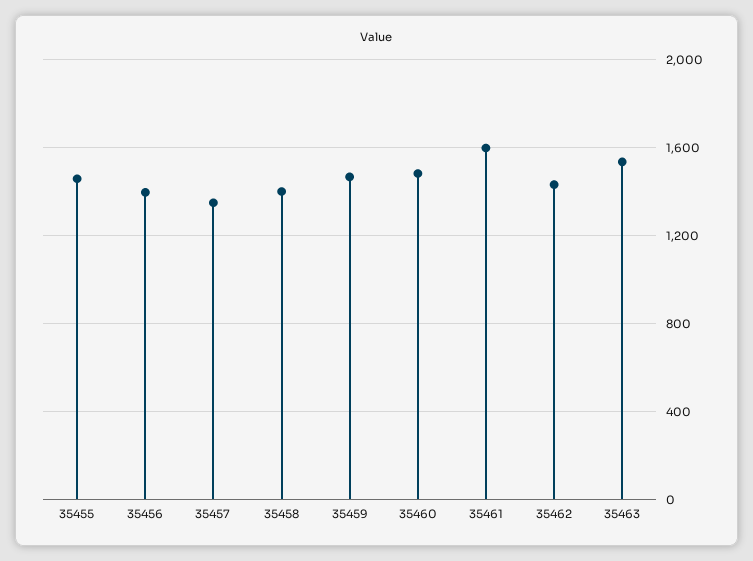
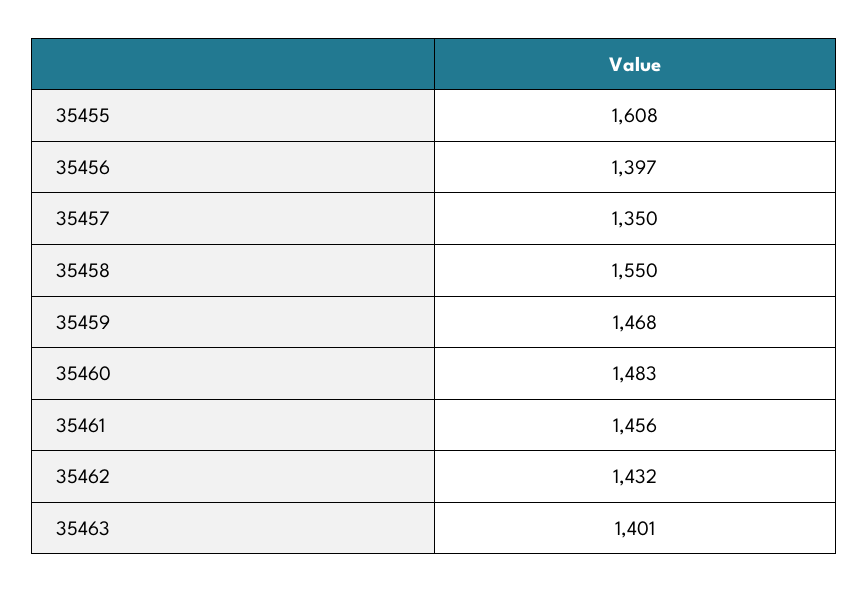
  {
-   "35455": 1450,
+   "35455": 1608,
    "35456": 1397,
    "35457": 1350,
-   "35458": 1400,
+   "35458": 1550,
    "35459": 1468,
    "35460": 1483,
-   "35461": 1600,
+   "35461": 1456,
    "35462": 1432,
-   "35463": 1550
+   "35463": 1401
  }

